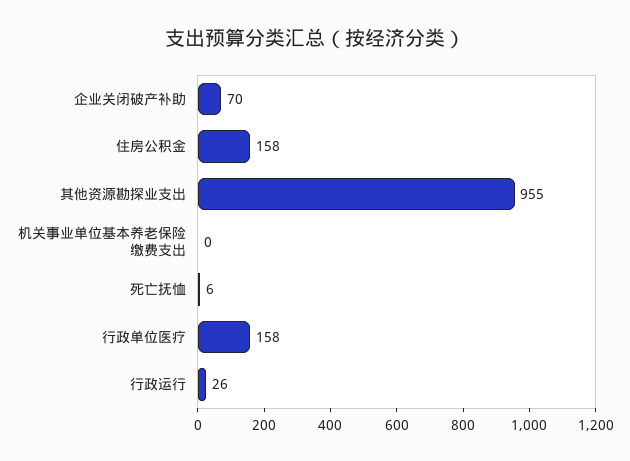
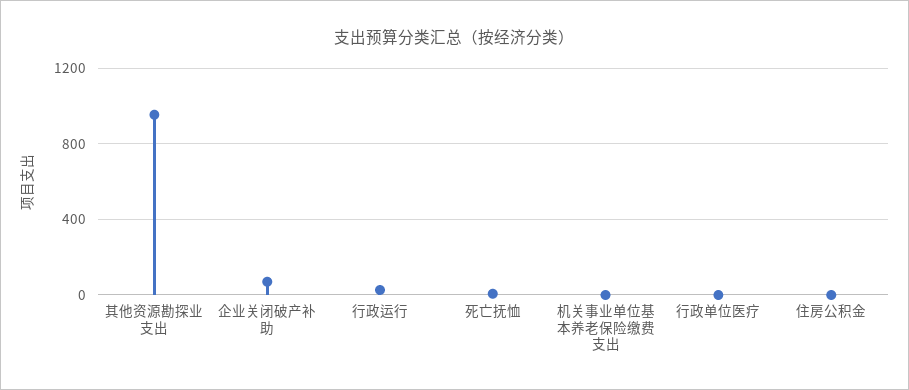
  {
    "企业关闭破产补助": 70,
-   "住房公积金": 158,
+   "住房公积金": 0,
    "其他资源勘探业支出": 955,
    "机关事业单位基本养老保险缴费支出": 0,
    "死亡抚恤": 6,
-   "行政单位医疗": 158,
+   "行政单位医疗": 0,
    "行政运行": 26
  }

